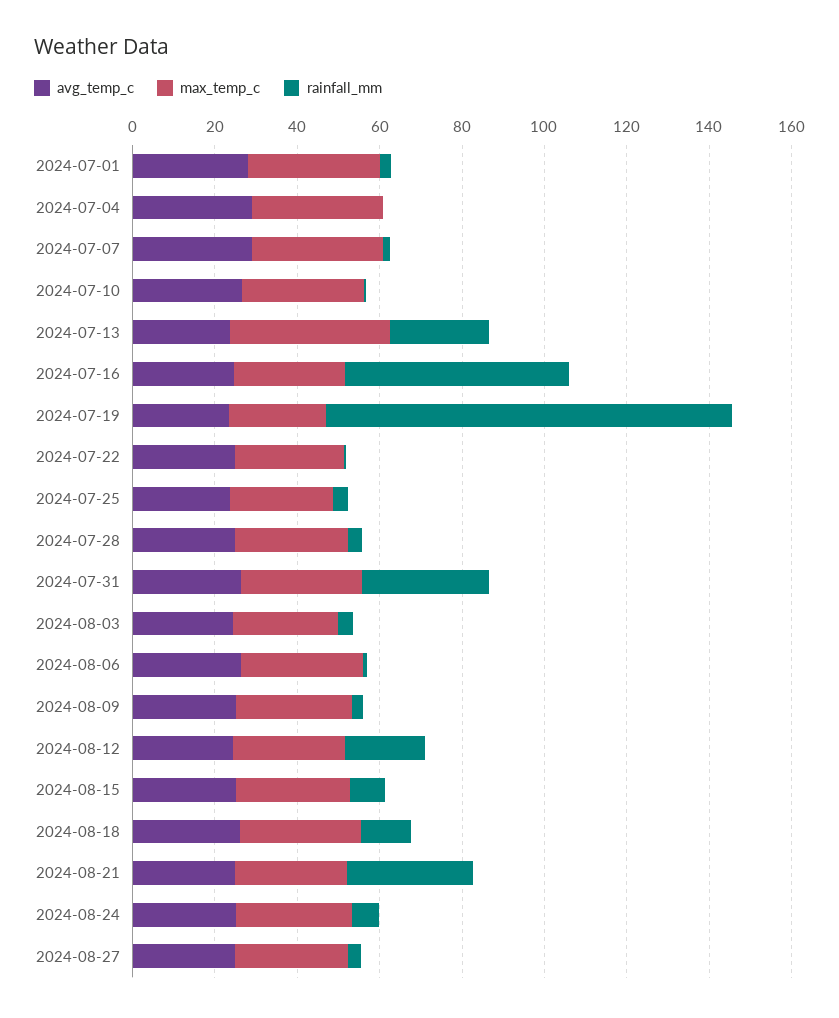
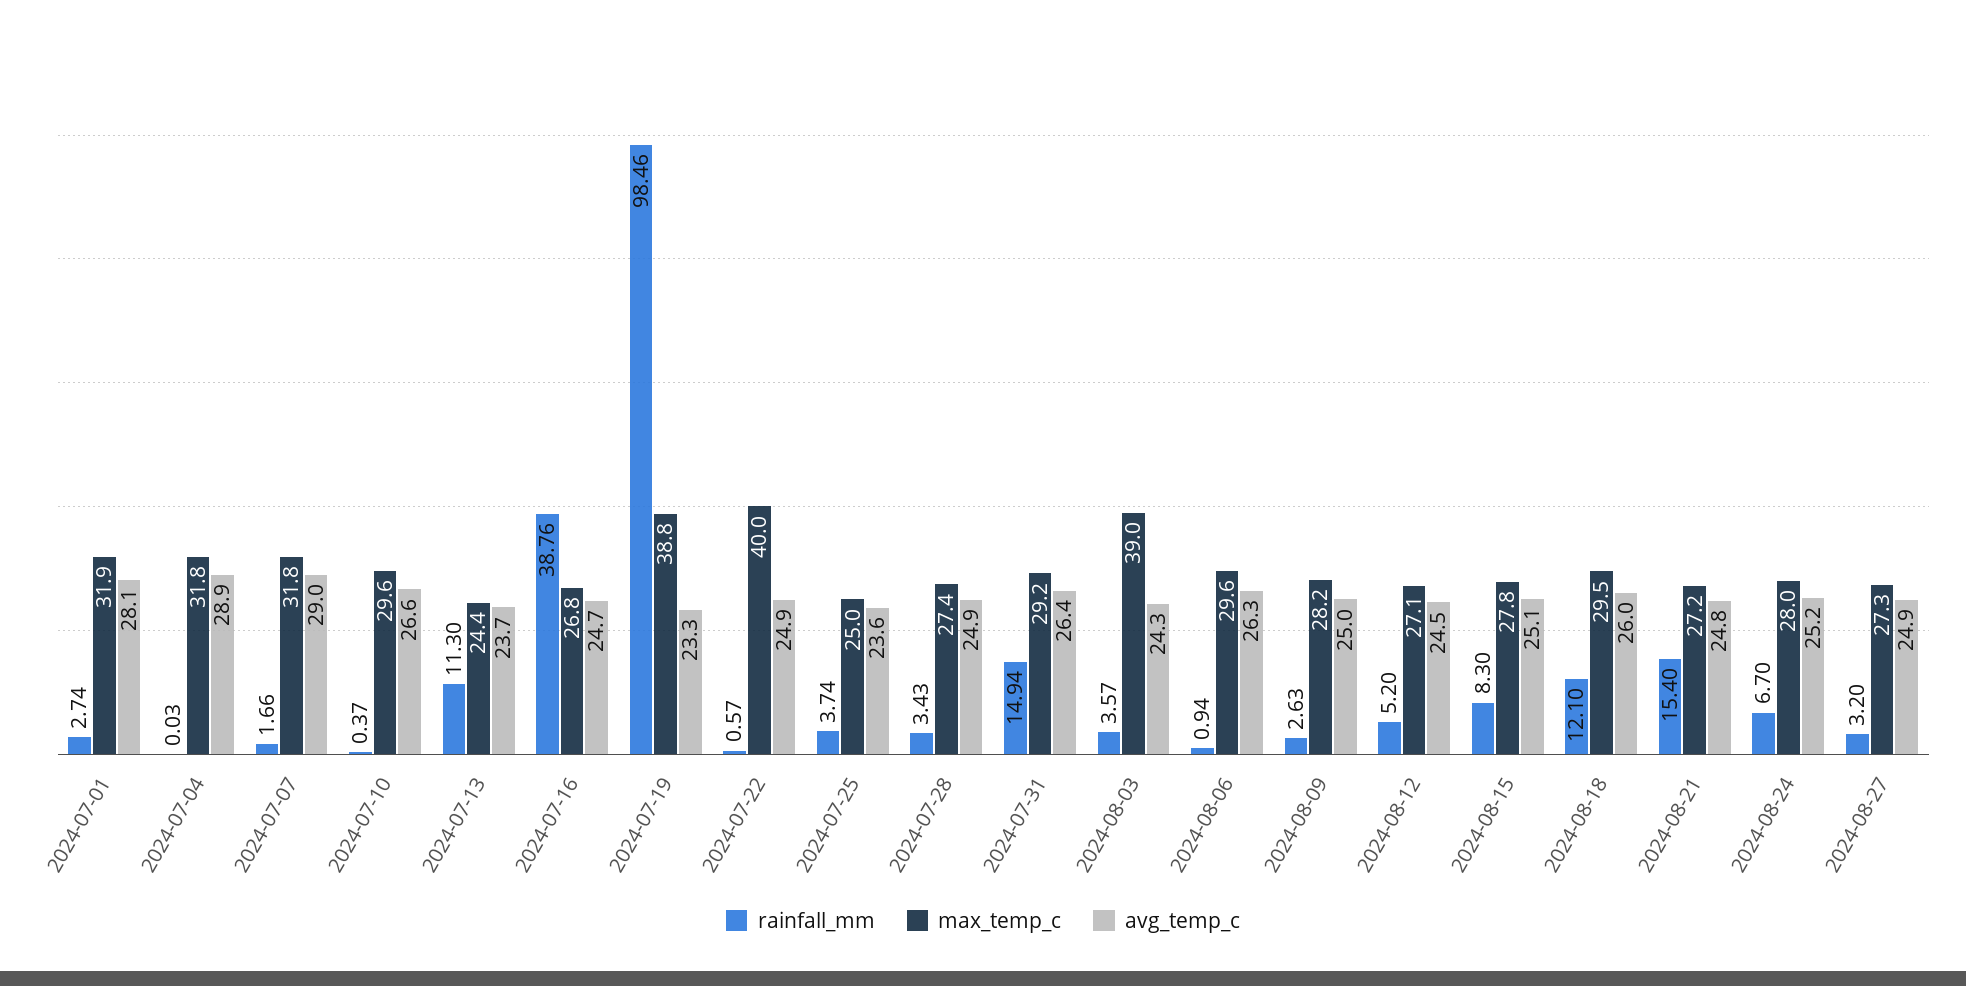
  {
    "avg_temp_c": {
      "2024-07-01": 28.1,
      "2024-07-04": 28.9,
      "2024-07-07": 29,
      "2024-07-10": 26.6,
      "2024-07-13": 23.7,
      "2024-07-16": 24.7,
      "2024-07-19": 23.3,
      "2024-07-22": 24.9,
      "2024-07-25": 23.6,
      "2024-07-28": 24.9,
      "2024-07-31": 26.4,
      "2024-08-03": 24.3,
      "2024-08-06": 26.3,
      "2024-08-09": 25,
      "2024-08-12": 24.5,
      "2024-08-15": 25.1,
      "2024-08-18": 26,
      "2024-08-21": 24.8,
      "2024-08-24": 25.2,
      "2024-08-27": 24.9
    },
    "max_temp_c": {
      "2024-07-01": 31.9,
      "2024-07-04": 31.8,
      "2024-07-07": 31.8,
      "2024-07-10": 29.6,
-     "2024-07-13": 40,
+     "2024-07-13": 24.4,
      "2024-07-16": 26.8,
-     "2024-07-19": 25,
+     "2024-07-19": 38.8,
-     "2024-07-22": 25,
+     "2024-07-22": 40,
      "2024-07-25": 25,
      "2024-07-28": 27.4,
      "2024-07-31": 29.2,
-     "2024-08-03": 25,
+     "2024-08-03": 39,
      "2024-08-06": 29.6,
      "2024-08-09": 28.2,
      "2024-08-12": 27.1,
      "2024-08-15": 27.8,
      "2024-08-18": 29.5,
      "2024-08-21": 27.2,
      "2024-08-24": 28,
      "2024-08-27": 27.3
    },
    "rainfall_mm": {
      "2024-07-01": 2.74,
      "2024-07-04": 0.03,
      "2024-07-07": 1.66,
      "2024-07-10": 0.37,
-     "2024-07-13": 25,
+     "2024-07-13": 11.3,
-     "2024-07-16": 55,
+     "2024-07-16": 38.76,
      "2024-07-19": 98.46,
      "2024-07-22": 0.57,
      "2024-07-25": 3.74,
      "2024-07-28": 3.43,
-     "2024-07-31": 30,
+     "2024-07-31": 14.94,
      "2024-08-03": 3.57,
      "2024-08-06": 0.94,
      "2024-08-09": 2.63,
-     "2024-08-12": 20,
+     "2024-08-12": 5.2,
      "2024-08-15": 8.3,
      "2024-08-18": 12.1,
-     "2024-08-21": 30,
+     "2024-08-21": 15.4,
      "2024-08-24": 6.7,
      "2024-08-27": 3.2
    }
  }

